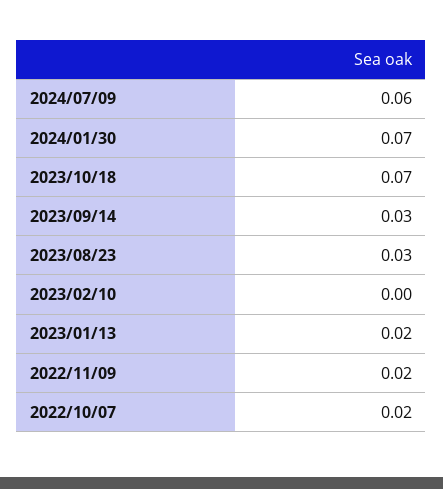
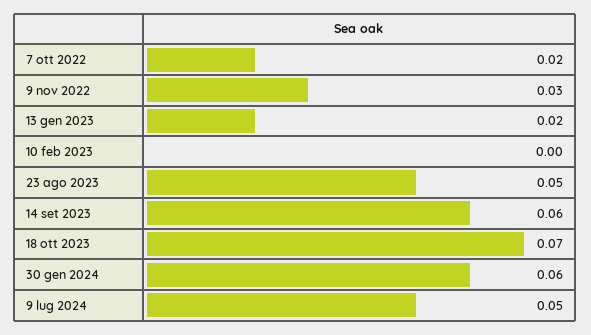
  {
-   "2024/07/09": 0.06,
+   "2024/07/09": 0.05,
-   "2024/01/30": 0.07,
+   "2024/01/30": 0.06,
    "2023/10/18": 0.07,
-   "2023/09/14": 0.03,
+   "2023/09/14": 0.06,
-   "2023/08/23": 0.03,
+   "2023/08/23": 0.05,
    "2023/02/10": 0,
    "2023/01/13": 0.02,
-   "2022/11/09": 0.02,
+   "2022/11/09": 0.03,
    "2022/10/07": 0.02
  }

